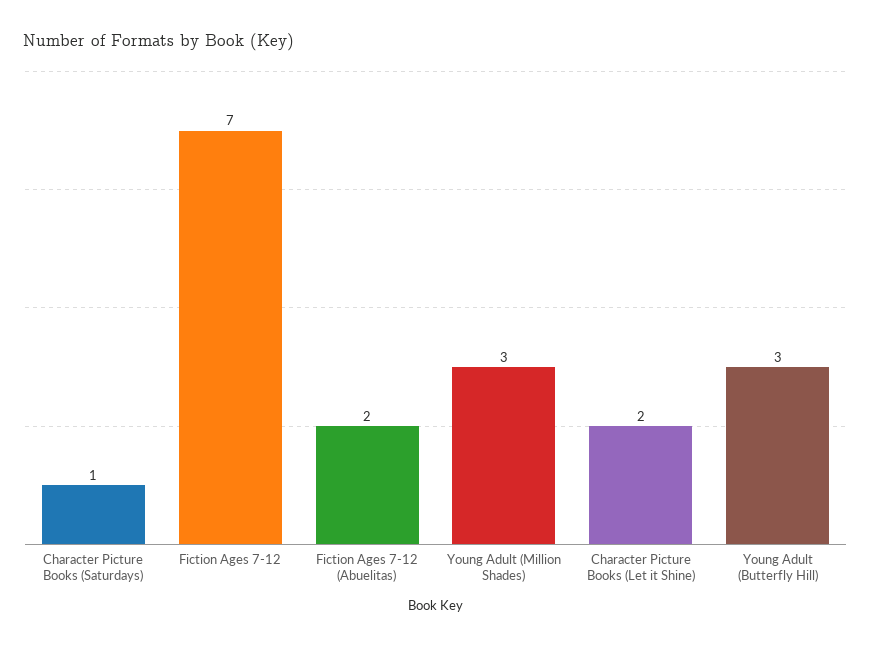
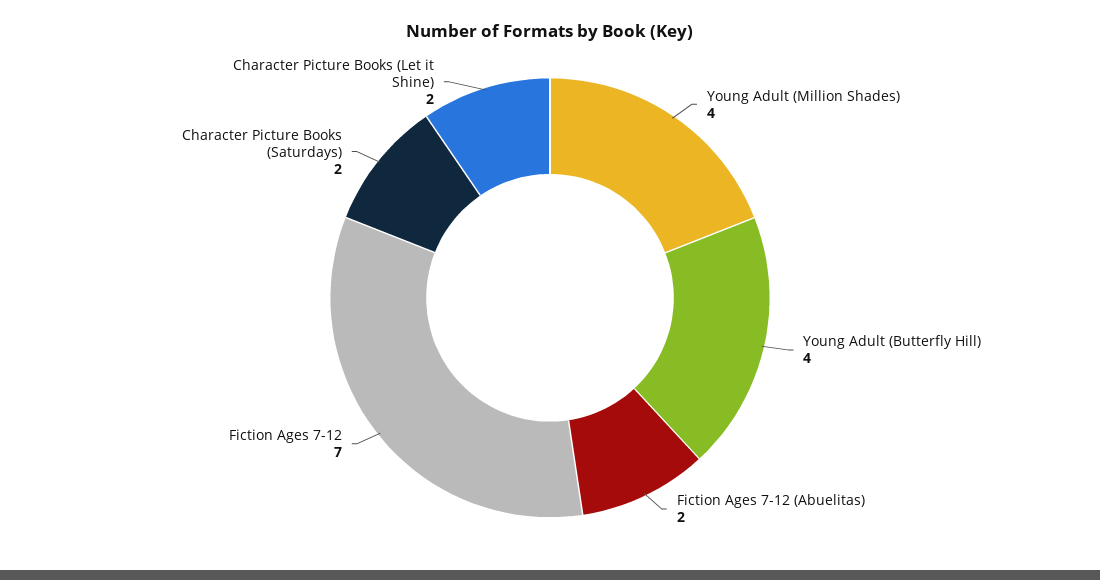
  {
-   "Character Picture Books (Saturdays)": 1,
+   "Character Picture Books (Saturdays)": 2,
    "Fiction Ages 7-12": 7,
    "Fiction Ages 7-12 (Abuelitas)": 2,
-   "Young Adult (Million Shades)": 3,
+   "Young Adult (Million Shades)": 4,
    "Character Picture Books (Let it Shine)": 2,
-   "Young Adult (Butterfly Hill)": 3
+   "Young Adult (Butterfly Hill)": 4
  }

